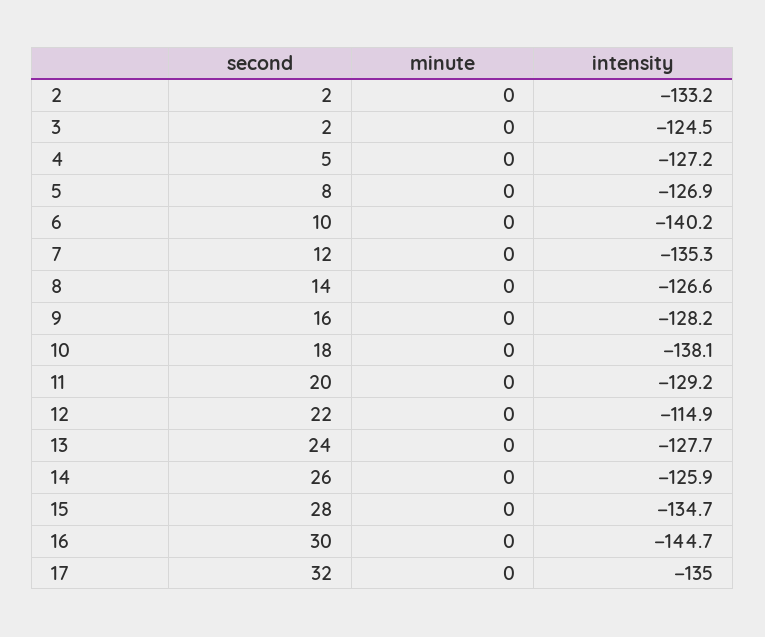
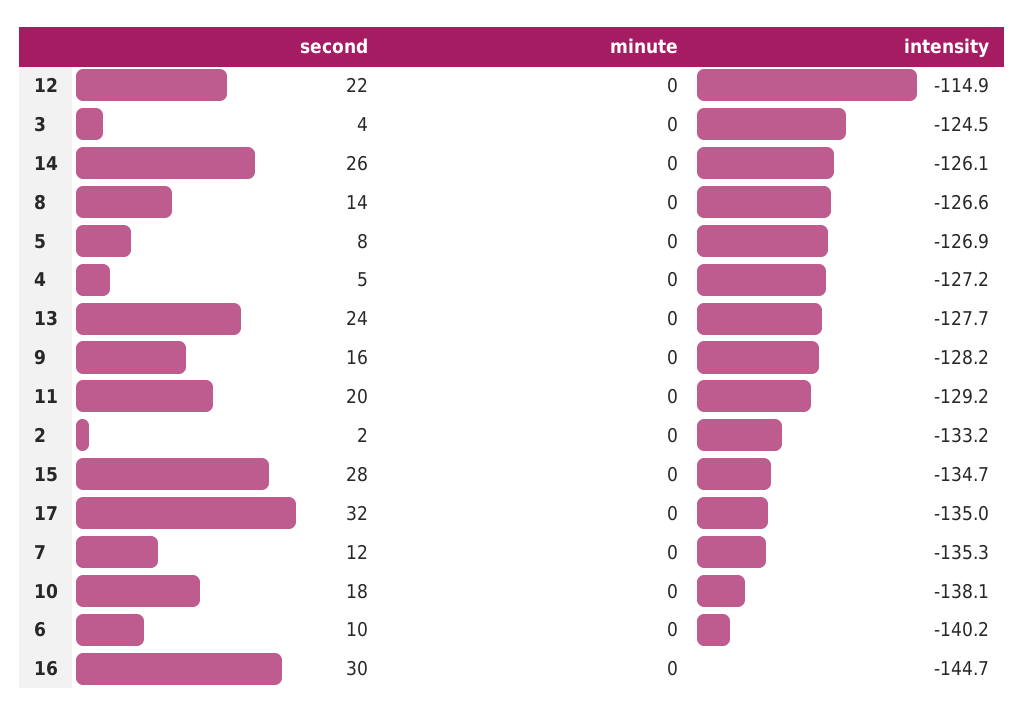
  {
    "second": {
      "2": 2,
-     "3": 2,
+     "3": 4,
      "4": 5,
      "5": 8,
      "6": 10,
      "7": 12,
      "8": 14,
      "9": 16,
      "10": 18,
      "11": 20,
      "12": 22,
      "13": 24,
      "14": 26,
      "15": 28,
      "16": 30,
      "17": 32
    },
    "minute": {
      "2": 0,
      "3": 0,
      "4": 0,
      "5": 0,
      "6": 0,
      "7": 0,
      "8": 0,
      "9": 0,
      "10": 0,
      "11": 0,
      "12": 0,
      "13": 0,
      "14": 0,
      "15": 0,
      "16": 0,
      "17": 0
    },
    "intensity": {
      "2": -133.2,
      "3": -124.5,
      "4": -127.2,
      "5": -126.9,
      "6": -140.2,
      "7": -135.3,
      "8": -126.6,
      "9": -128.2,
      "10": -138.1,
      "11": -129.2,
      "12": -114.9,
      "13": -127.7,
-     "14": -125.9,
+     "14": -126.1,
      "15": -134.7,
      "16": -144.7,
      "17": -135
    }
  }

